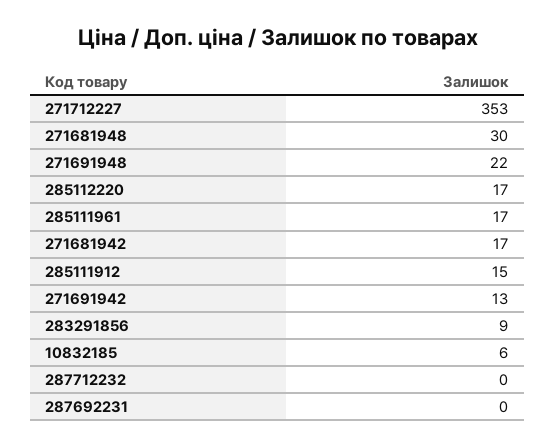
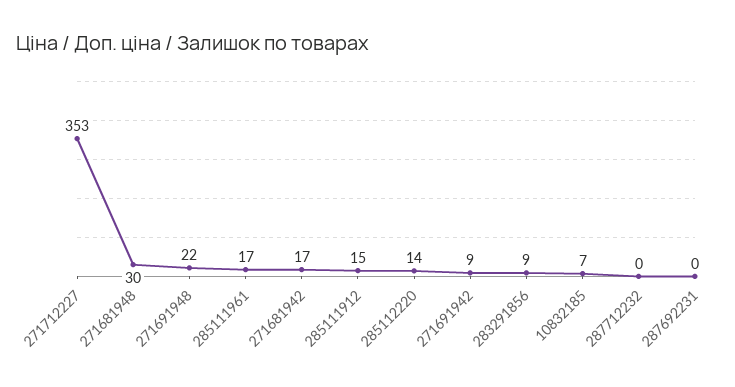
  {
    "271712227": 353,
    "271681948": 30,
    "271691948": 22,
-   "285112220": 17,
+   "285112220": 14,
    "285111961": 17,
    "271681942": 17,
    "285111912": 15,
-   "271691942": 13,
+   "271691942": 9,
    "283291856": 9,
-   "10832185": 6,
+   "10832185": 7,
    "287712232": 0,
    "287692231": 0
  }

